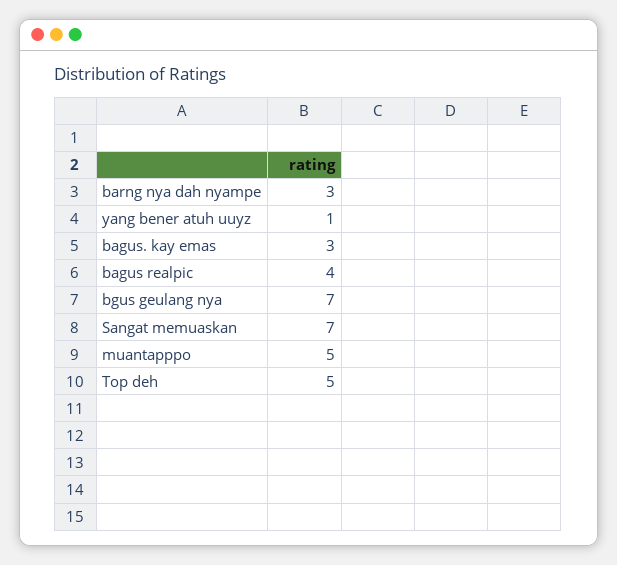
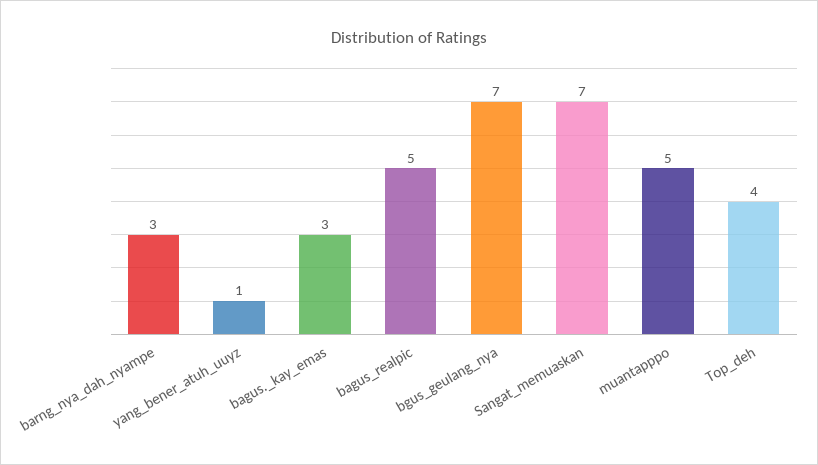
  {
    "barng nya dah nyampe": 3,
    "yang bener atuh uuyz": 1,
    "bagus. kay emas": 3,
-   "bagus realpic": 4,
+   "bagus realpic": 5,
    "bgus geulang nya": 7,
    "Sangat memuaskan": 7,
    "muantapppo": 5,
-   "Top deh": 5
+   "Top deh": 4
  }

